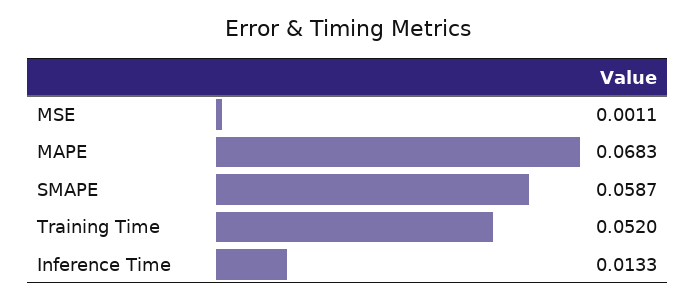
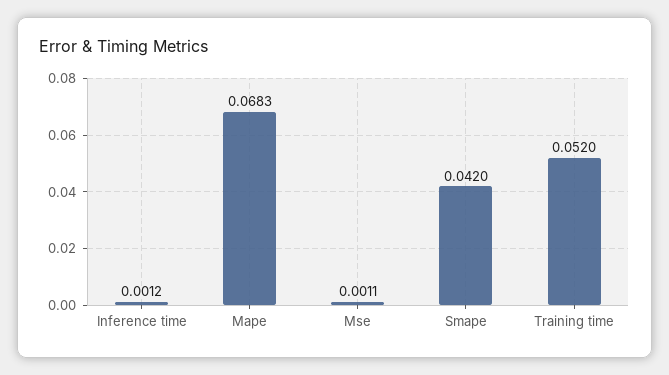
  {
    "MSE": 0.0011,
    "MAPE": 0.0683,
-   "SMAPE": 0.0587,
+   "SMAPE": 0.042,
    "Training Time": 0.052,
-   "Inference Time": 0.0133
+   "Inference Time": 0.0012
  }

